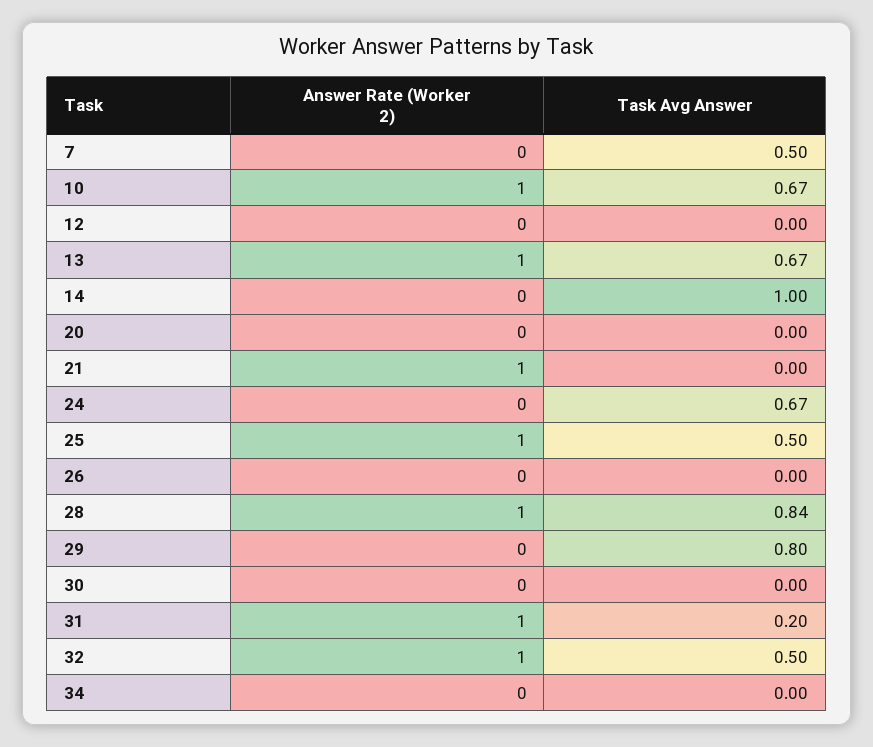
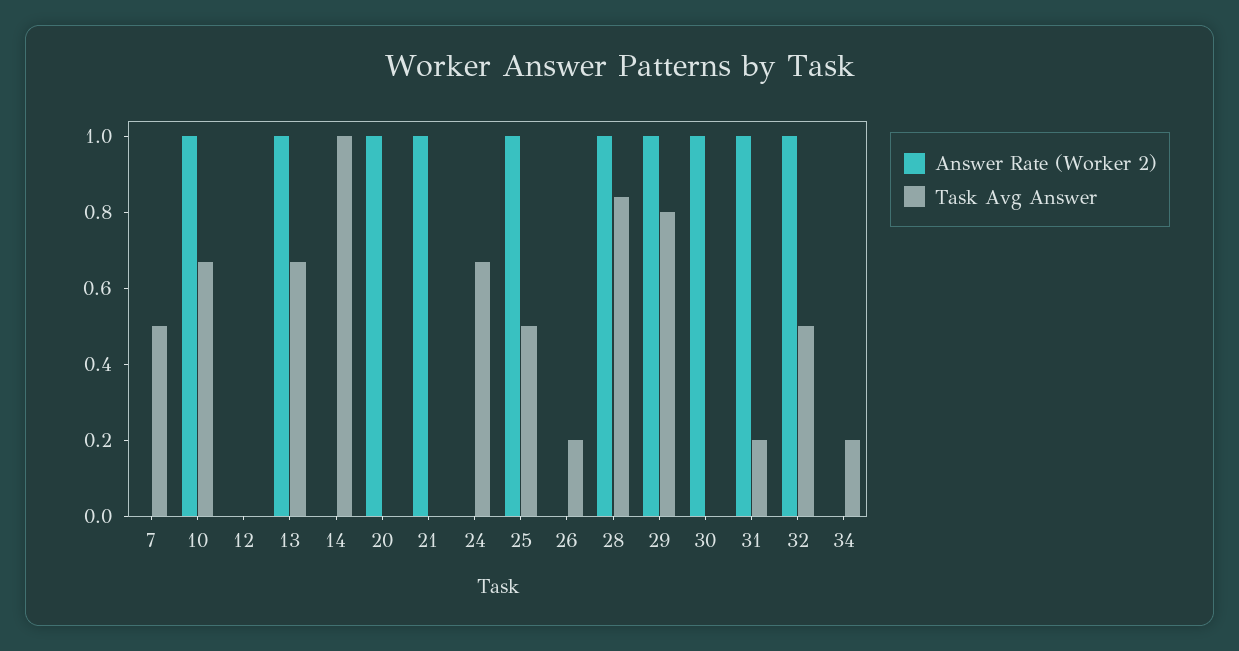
  {
    "Answer Rate (Worker 2)": {
      "7": 0,
      "10": 1,
      "12": 0,
      "13": 1,
      "14": 0,
-     "20": 0,
+     "20": 1,
      "21": 1,
      "24": 0,
      "25": 1,
      "26": 0,
      "28": 1,
-     "29": 0,
+     "29": 1,
-     "30": 0,
+     "30": 1,
      "31": 1,
      "32": 1,
      "34": 0
    },
    "Task Avg Answer": {
      "7": 0.5,
      "10": 0.67,
      "12": 0,
      "13": 0.67,
      "14": 1,
      "20": 0,
      "21": 0,
      "24": 0.67,
      "25": 0.5,
-     "26": 0,
+     "26": 0.2,
      "28": 0.84,
      "29": 0.8,
      "30": 0,
      "31": 0.2,
      "32": 0.5,
-     "34": 0
+     "34": 0.2
    }
  }

